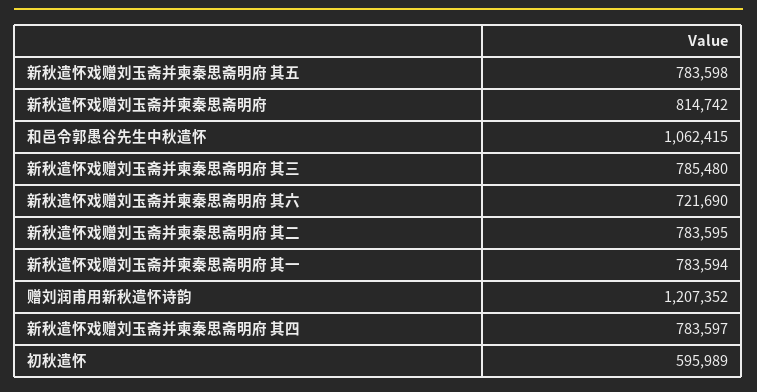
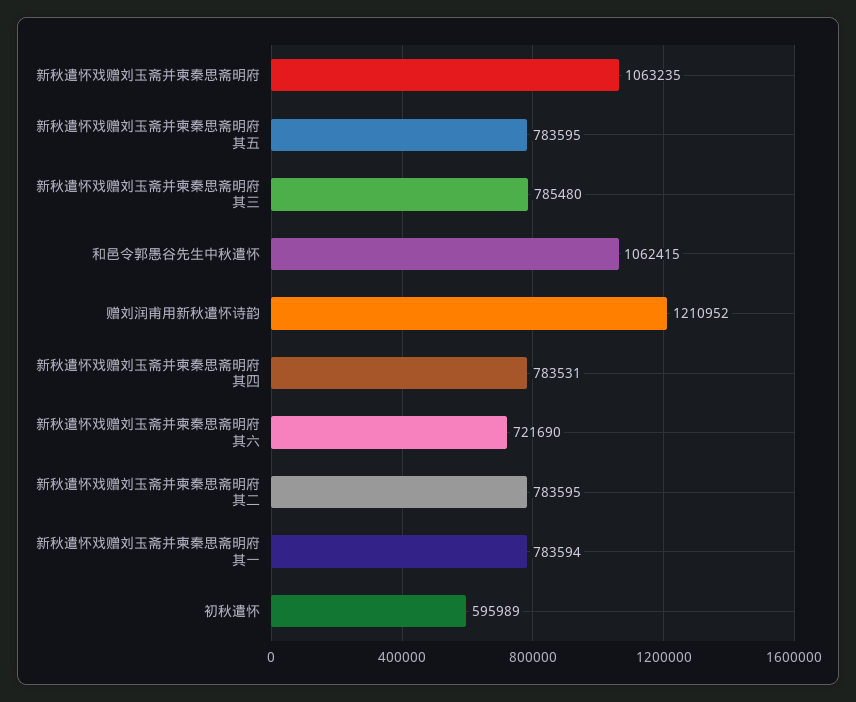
  {
-   "新秋遣怀戏赠刘玉斋并柬秦思斋明府 其五": 783598,
+   "新秋遣怀戏赠刘玉斋并柬秦思斋明府 其五": 783595,
-   "新秋遣怀戏赠刘玉斋并柬秦思斋明府": 814742,
+   "新秋遣怀戏赠刘玉斋并柬秦思斋明府": 1063235,
    "和邑令郭愚谷先生中秋遣怀": 1062415,
    "新秋遣怀戏赠刘玉斋并柬秦思斋明府 其三": 785480,
    "新秋遣怀戏赠刘玉斋并柬秦思斋明府 其六": 721690,
    "新秋遣怀戏赠刘玉斋并柬秦思斋明府 其二": 783595,
    "新秋遣怀戏赠刘玉斋并柬秦思斋明府 其一": 783594,
-   "赠刘润甫用新秋遣怀诗韵": 1207352,
+   "赠刘润甫用新秋遣怀诗韵": 1210952,
-   "新秋遣怀戏赠刘玉斋并柬秦思斋明府 其四": 783597,
+   "新秋遣怀戏赠刘玉斋并柬秦思斋明府 其四": 783531,
    "初秋遣怀": 595989
  }

